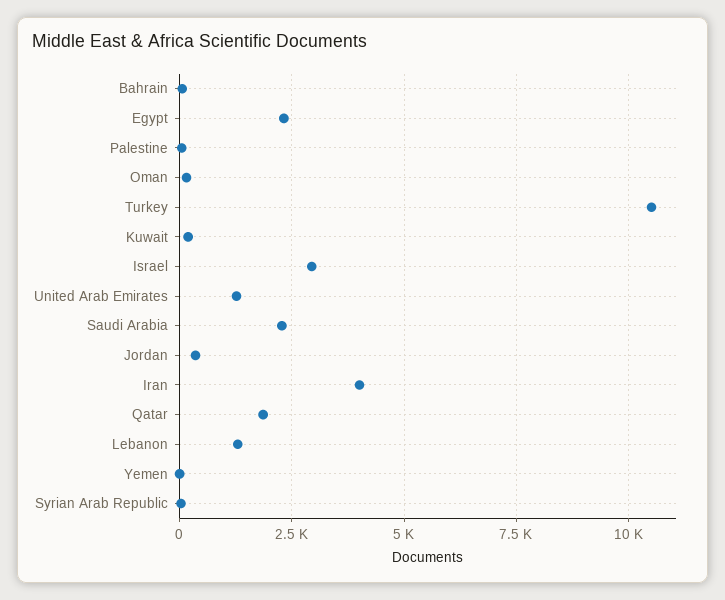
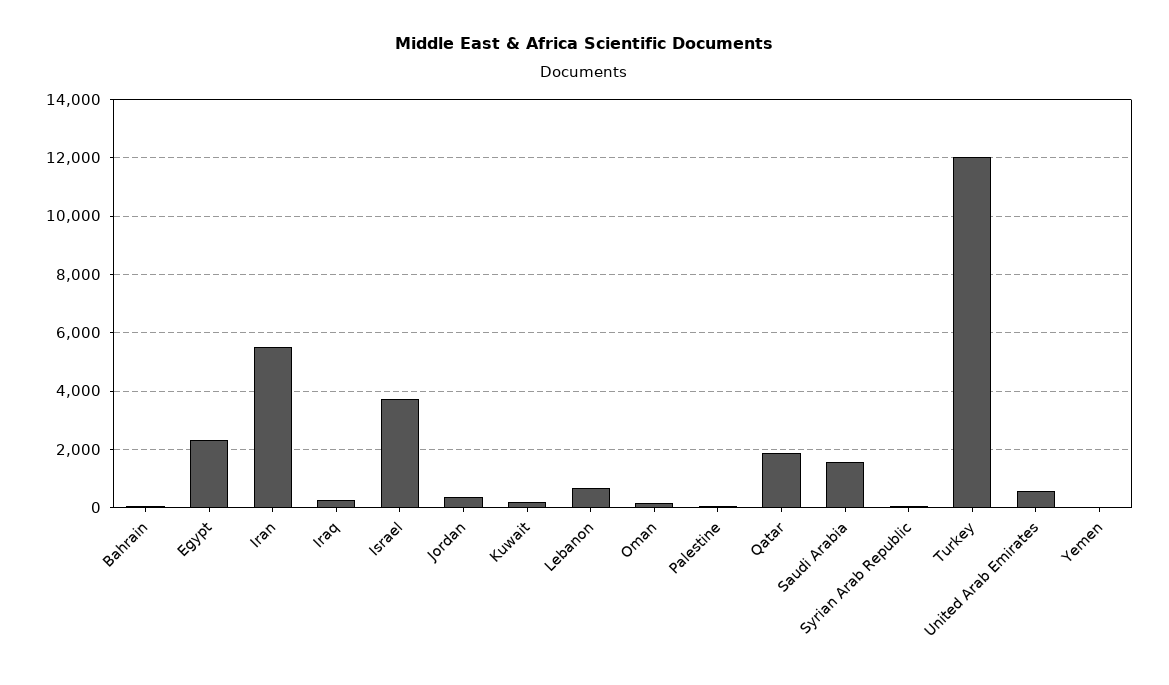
  {
    "Bahrain": 0,
    "Egypt": 2250,
    "Palestine": 0,
    "Oman": 250,
-   "Turkey": 10500,
+   "Turkey": 12000,
    "Kuwait": 250,
-   "Israel": 3000,
+   "Israel": 3750,
-   "United Arab Emirates": 1250,
+   "United Arab Emirates": 500,
-   "Saudi Arabia": 2250,
+   "Saudi Arabia": 1500,
    "Jordan": 250,
-   "Iran": 4000,
+   "Iran": 5500,
    "Qatar": 1750,
-   "Lebanon": 1250,
+   "Lebanon": 750,
    "Yemen": 0,
-   "Syrian Arab Republic": 0
+   "Syrian Arab Republic": 0,
+   "Iraq": 250
  }

